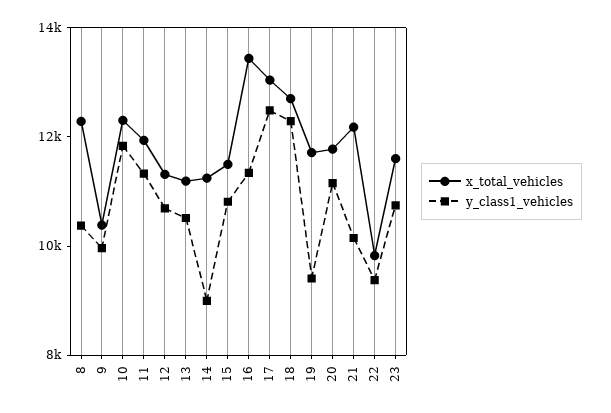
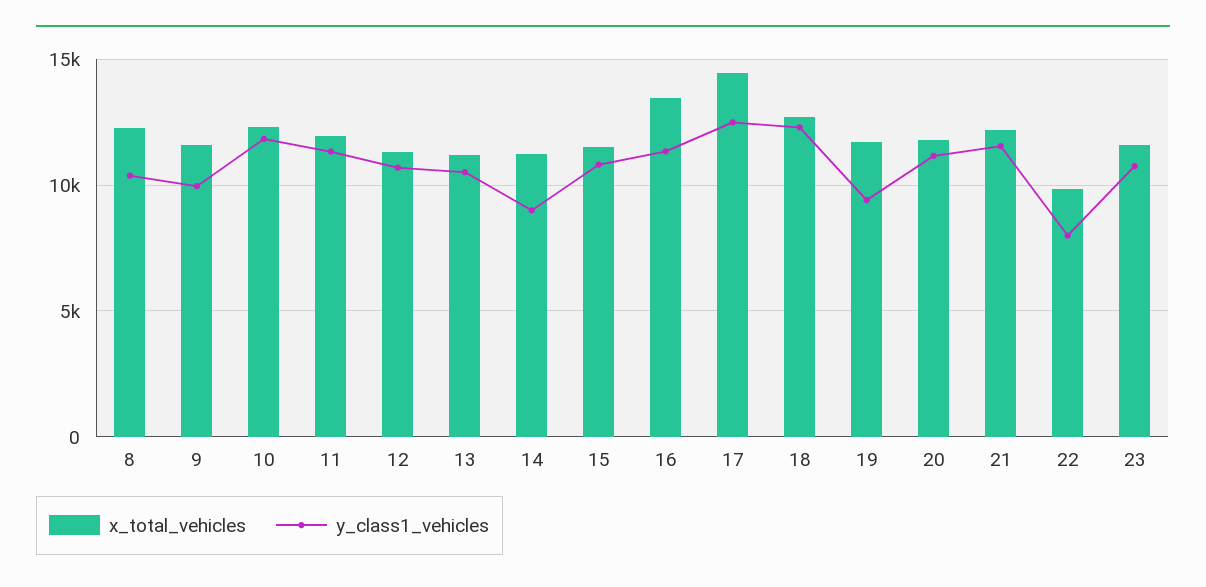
  {
    "x_total_vehicles": {
      "8": 12500,
-     "9": 10500,
+     "9": 11500,
      "10": 12500,
      "11": 12000,
      "12": 11500,
      "13": 11000,
      "14": 11000,
      "15": 11500,
      "16": 13500,
-     "17": 13000,
+     "17": 14500,
      "18": 12500,
      "19": 11500,
      "20": 12000,
      "21": 12000,
      "22": 10000,
      "23": 11500
    },
    "y_class1_vehicles": {
      "8": 10500,
      "9": 10000,
      "10": 12000,
      "11": 11500,
      "12": 10500,
      "13": 10500,
      "14": 9000,
      "15": 11000,
      "16": 11500,
      "17": 12500,
      "18": 12500,
      "19": 9500,
      "20": 11000,
-     "21": 10000,
+     "21": 11500,
-     "22": 9500,
+     "22": 8000,
      "23": 10500
    }
  }

